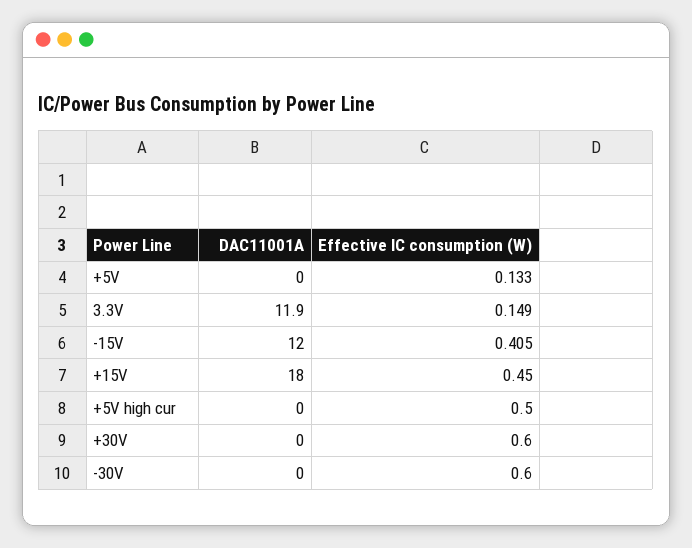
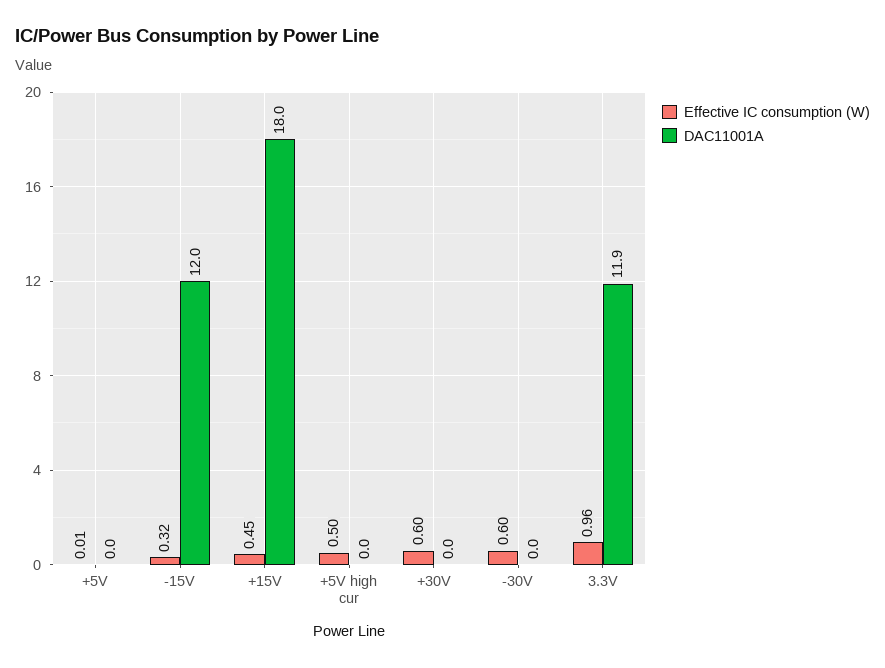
  {
    "DAC11001A": {
      "+5V": 0,
      "3.3V": 11.9,
      "-15V": 12,
      "+15V": 18,
      "+5V high cur": 0,
      "+30V": 0,
      "-30V": 0
    },
    "Effective IC consumption (W)": {
-     "+5V": 0.133,
+     "+5V": 0.01,
-     "3.3V": 0.149,
+     "3.3V": 0.96,
-     "-15V": 0.405,
+     "-15V": 0.32,
      "+15V": 0.45,
      "+5V high cur": 0.5,
      "+30V": 0.6,
      "-30V": 0.6
    }
  }

